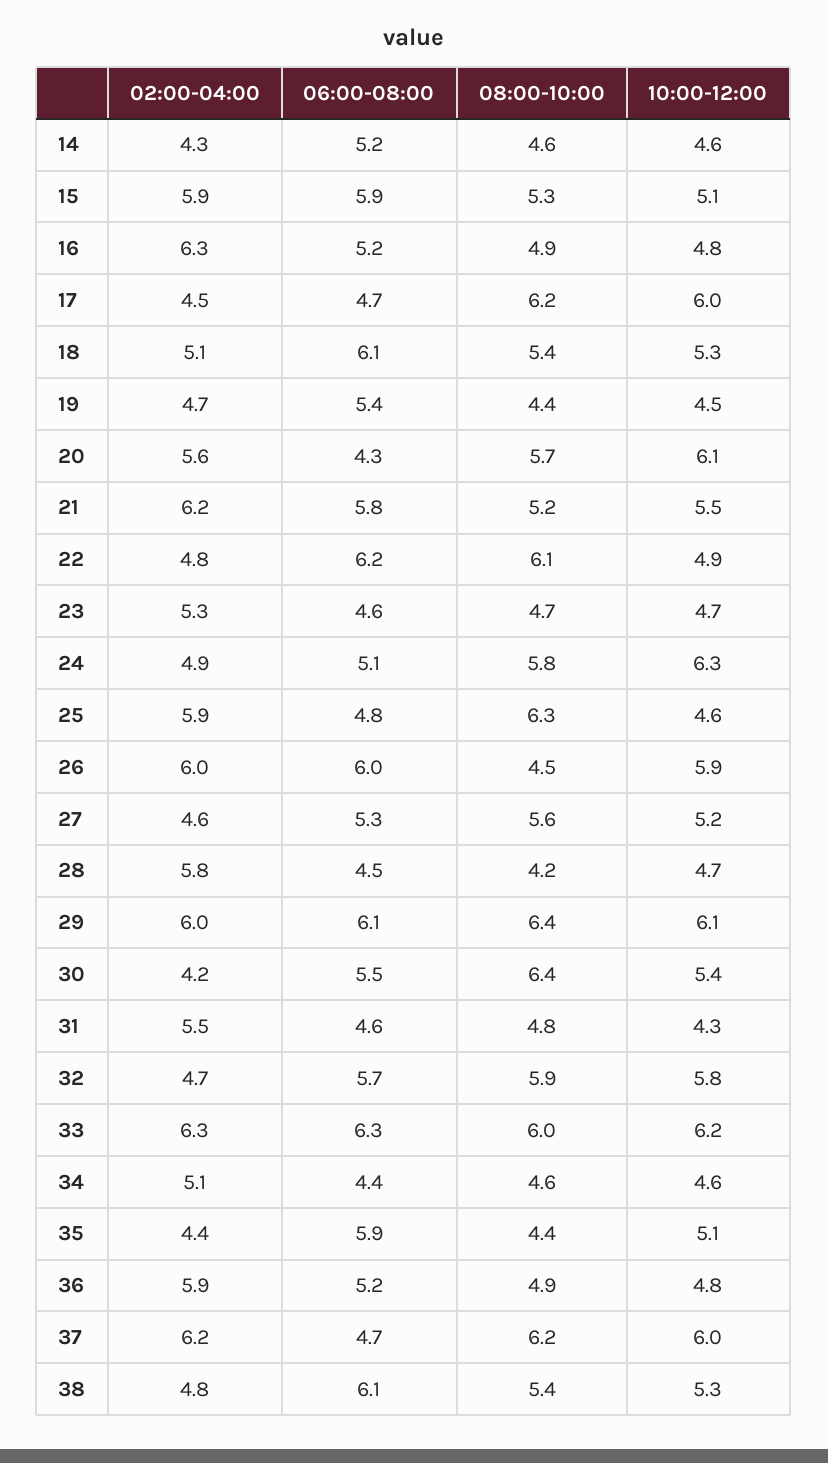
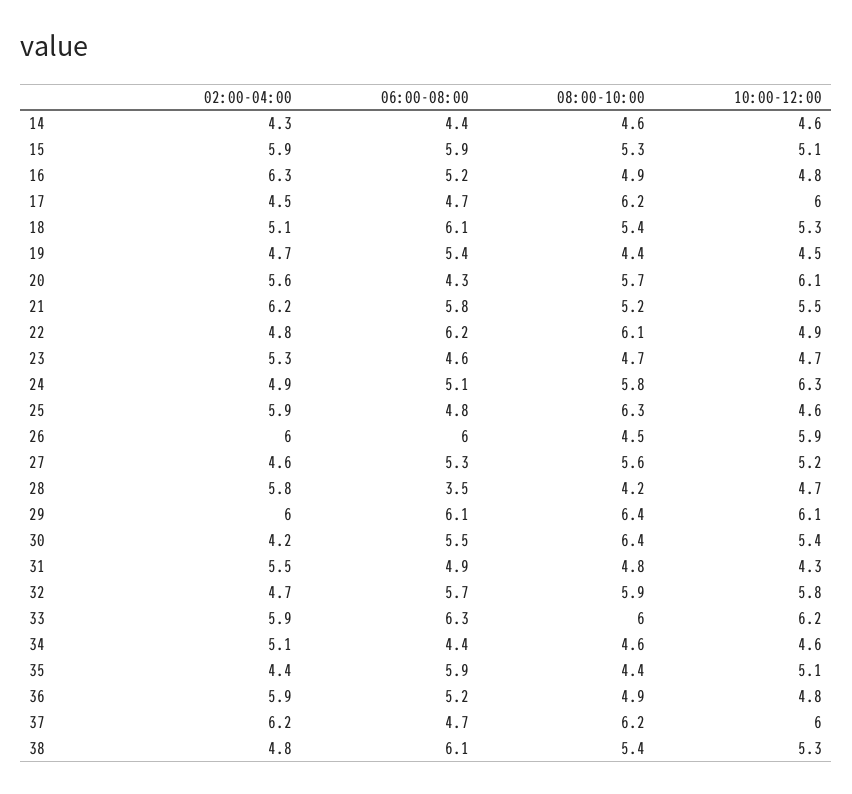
  {
    "02:00-04:00": {
      "14": 4.3,
      "15": 5.9,
      "16": 6.3,
      "17": 4.5,
      "18": 5.1,
      "19": 4.7,
      "20": 5.6,
      "21": 6.2,
      "22": 4.8,
      "23": 5.3,
      "24": 4.9,
      "25": 5.9,
      "26": 6,
      "27": 4.6,
      "28": 5.8,
      "29": 6,
      "30": 4.2,
      "31": 5.5,
      "32": 4.7,
-     "33": 6.3,
+     "33": 5.9,
      "34": 5.1,
      "35": 4.4,
      "36": 5.9,
      "37": 6.2,
      "38": 4.8
    },
    "06:00-08:00": {
-     "14": 5.2,
+     "14": 4.4,
      "15": 5.9,
      "16": 5.2,
      "17": 4.7,
      "18": 6.1,
      "19": 5.4,
      "20": 4.3,
      "21": 5.8,
      "22": 6.2,
      "23": 4.6,
      "24": 5.1,
      "25": 4.8,
      "26": 6,
      "27": 5.3,
-     "28": 4.5,
+     "28": 3.5,
      "29": 6.1,
      "30": 5.5,
-     "31": 4.6,
+     "31": 4.9,
      "32": 5.7,
      "33": 6.3,
      "34": 4.4,
      "35": 5.9,
      "36": 5.2,
      "37": 4.7,
      "38": 6.1
    },
    "08:00-10:00": {
      "14": 4.6,
      "15": 5.3,
      "16": 4.9,
      "17": 6.2,
      "18": 5.4,
      "19": 4.4,
      "20": 5.7,
      "21": 5.2,
      "22": 6.1,
      "23": 4.7,
      "24": 5.8,
      "25": 6.3,
      "26": 4.5,
      "27": 5.6,
      "28": 4.2,
      "29": 6.4,
      "30": 6.4,
      "31": 4.8,
      "32": 5.9,
      "33": 6,
      "34": 4.6,
      "35": 4.4,
      "36": 4.9,
      "37": 6.2,
      "38": 5.4
    },
    "10:00-12:00": {
      "14": 4.6,
      "15": 5.1,
      "16": 4.8,
      "17": 6,
      "18": 5.3,
      "19": 4.5,
      "20": 6.1,
      "21": 5.5,
      "22": 4.9,
      "23": 4.7,
      "24": 6.3,
      "25": 4.6,
      "26": 5.9,
      "27": 5.2,
      "28": 4.7,
      "29": 6.1,
      "30": 5.4,
      "31": 4.3,
      "32": 5.8,
      "33": 6.2,
      "34": 4.6,
      "35": 5.1,
      "36": 4.8,
      "37": 6,
      "38": 5.3
    }
  }

